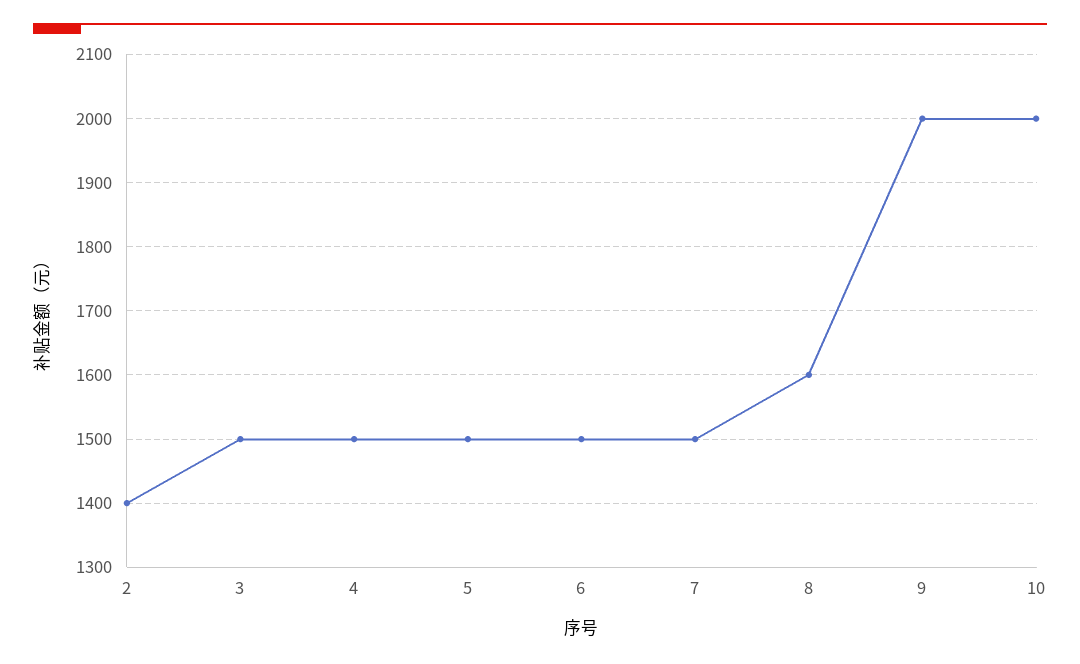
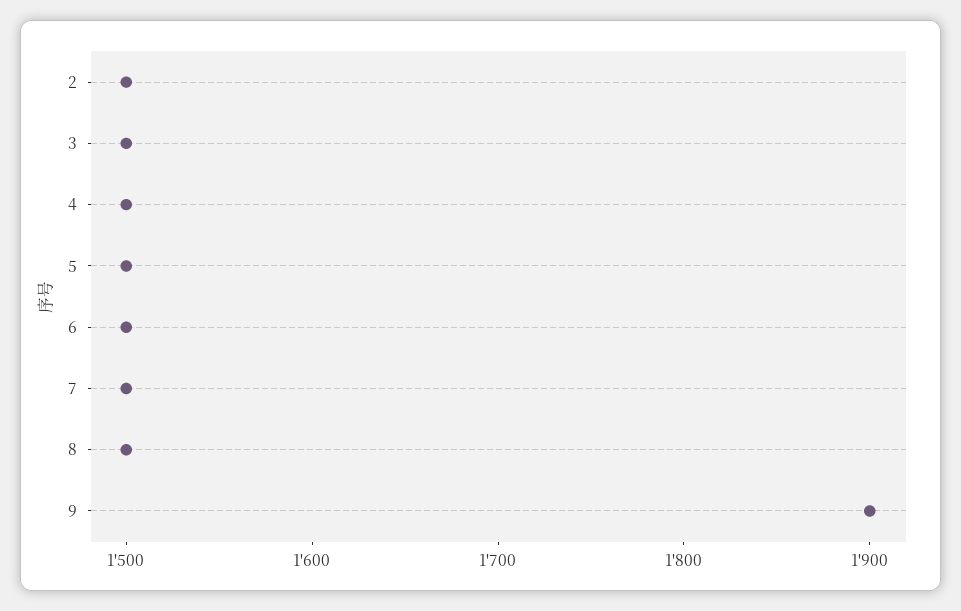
  {
-   "2": 1400,
+   "2": 1500,
    "3": 1500,
    "4": 1500,
    "5": 1500,
    "6": 1500,
    "7": 1500,
-   "8": 1600,
+   "8": 1500,
-   "9": 2000,
+   "9": 1900
-   "10": 2000
  }

